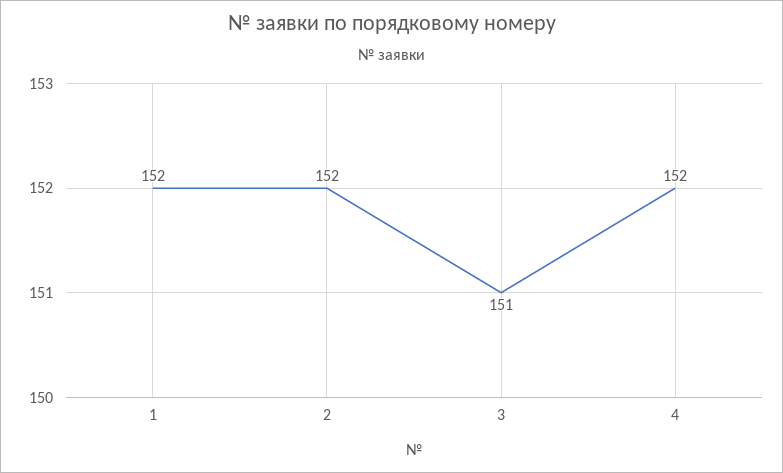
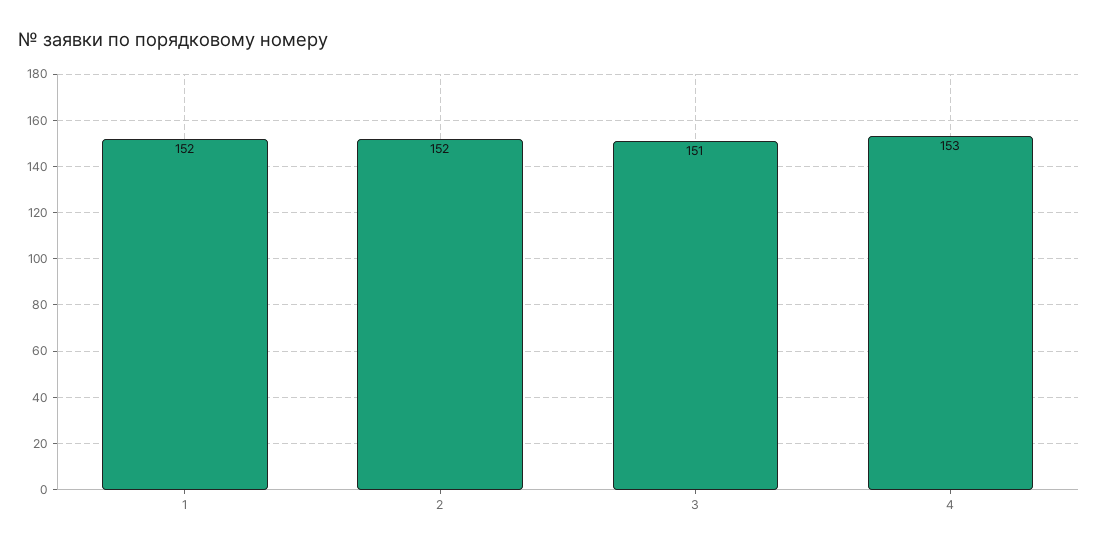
  {
    "1": 152,
    "2": 152,
    "3": 151,
-   "4": 152
+   "4": 153
  }

